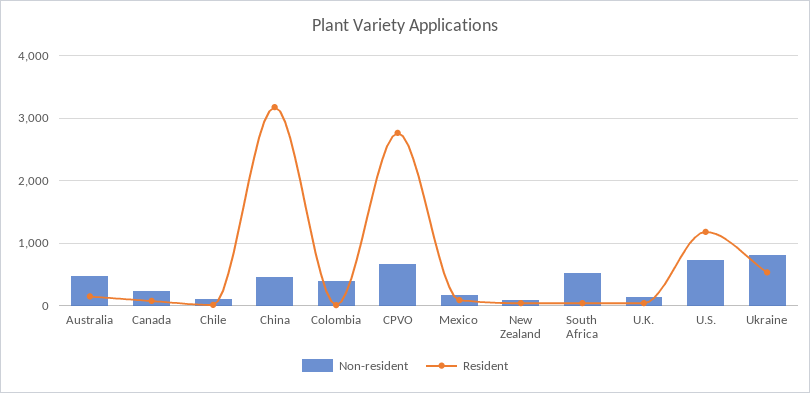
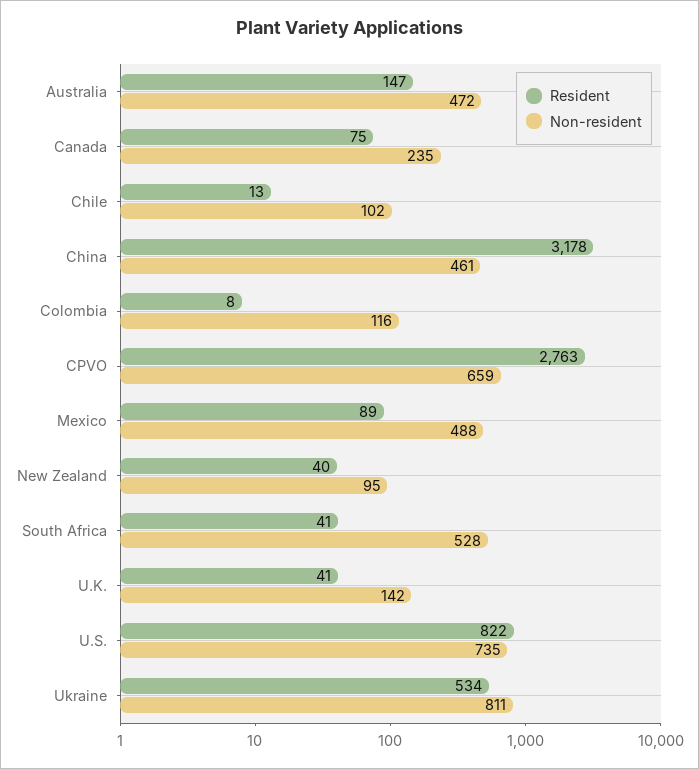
  {
    "Non-resident": {
      "Australia": 472,
      "Canada": 235,
      "Chile": 102,
      "China": 461,
-     "Colombia": 400,
+     "Colombia": 116,
      "CPVO": 659,
-     "Mexico": 200,
+     "Mexico": 488,
      "New Zealand": 95,
      "South Africa": 528,
      "U.K.": 142,
      "U.S.": 735,
      "Ukraine": 811
    },
    "Resident": {
      "Australia": 147,
      "Canada": 75,
      "Chile": 13,
      "China": 3178,
      "Colombia": 8,
      "CPVO": 2763,
      "Mexico": 89,
      "New Zealand": 40,
      "South Africa": 41,
      "U.K.": 41,
-     "U.S.": 1200,
+     "U.S.": 822,
      "Ukraine": 534
    }
  }

